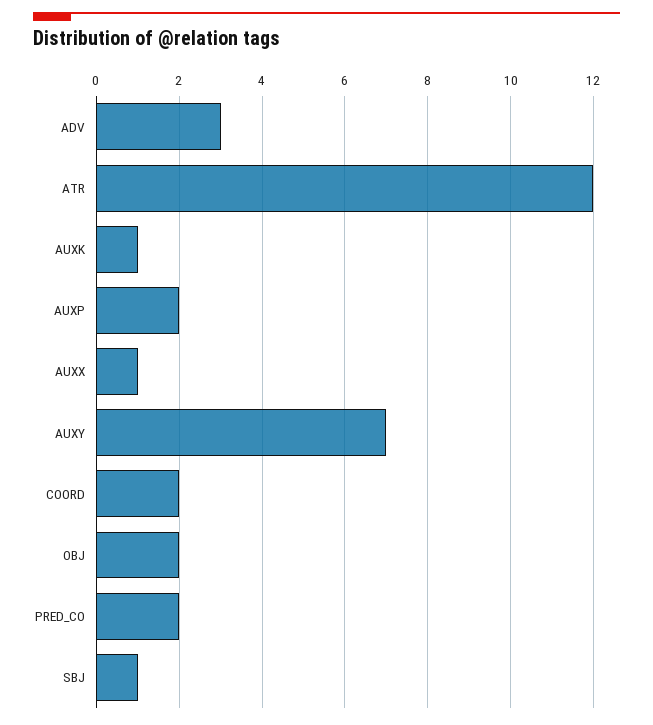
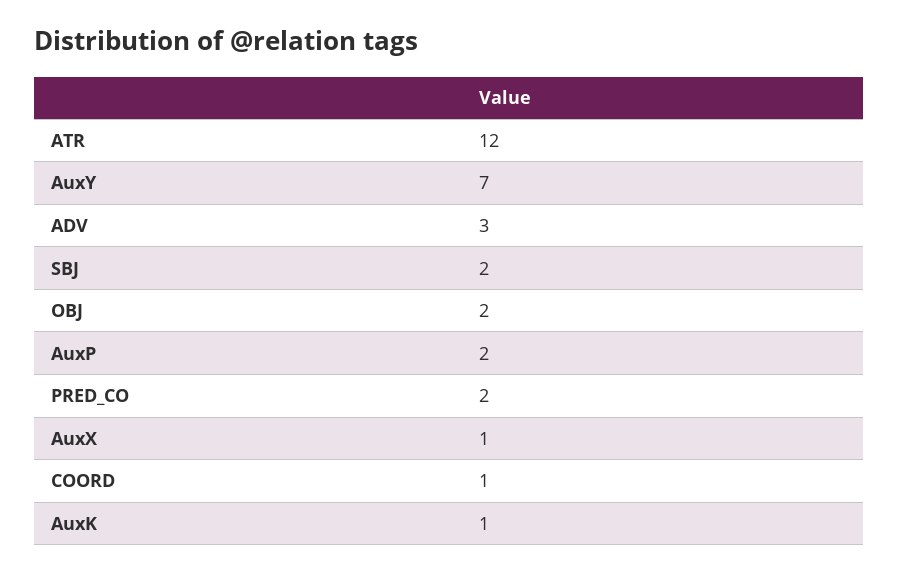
  {
    "ADV": 3,
    "ATR": 12,
    "AUXK": 1,
    "AUXP": 2,
    "AUXX": 1,
    "AUXY": 7,
-   "COORD": 2,
+   "COORD": 1,
    "OBJ": 2,
    "PRED_CO": 2,
-   "SBJ": 1
+   "SBJ": 2
  }

